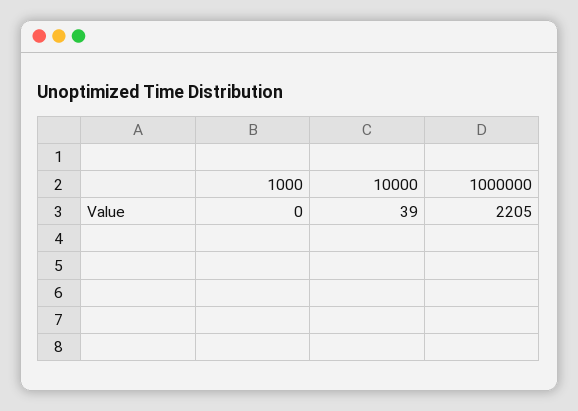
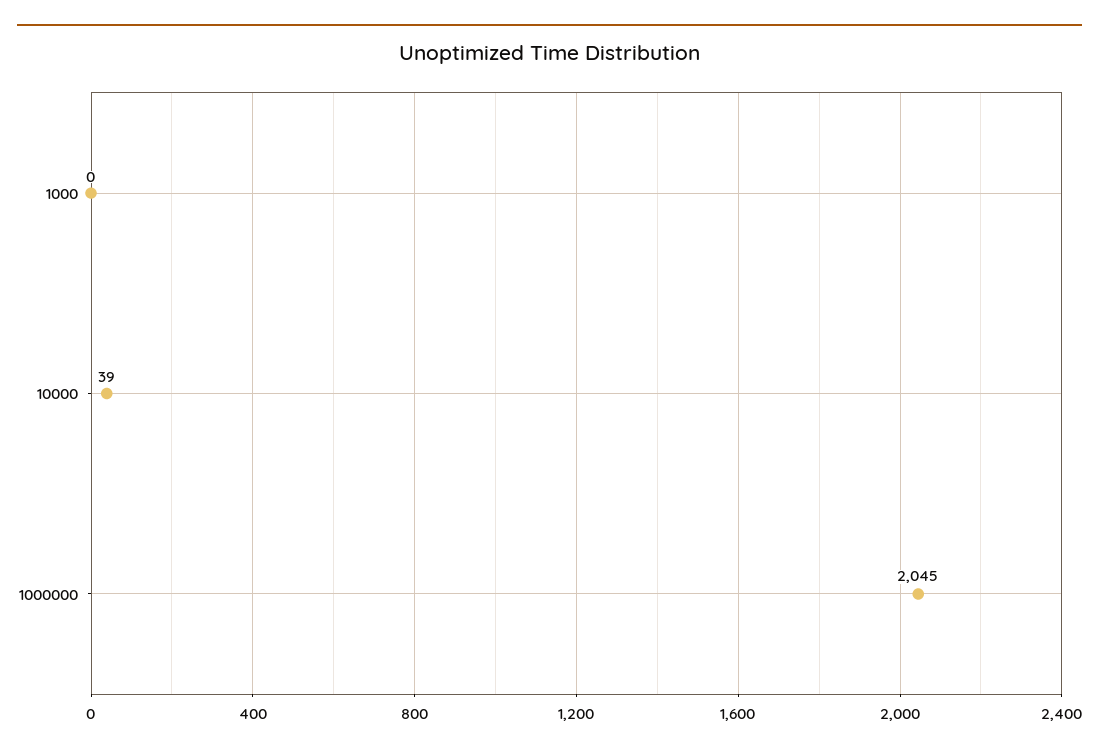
  {
    "1000": 0,
    "10000": 39,
-   "1000000": 2205
+   "1000000": 2045
  }

